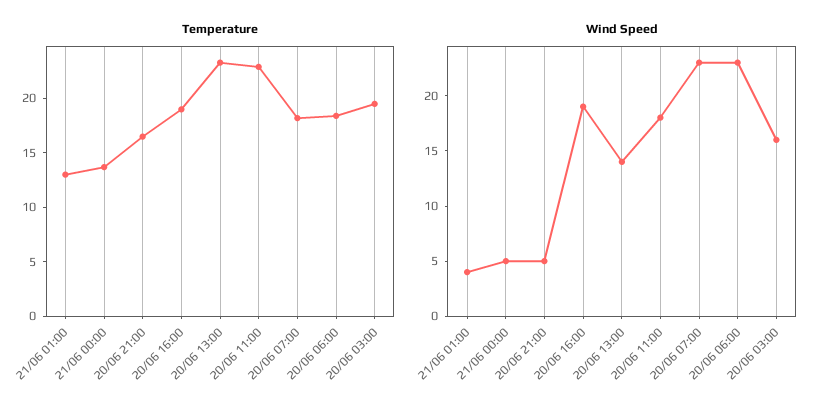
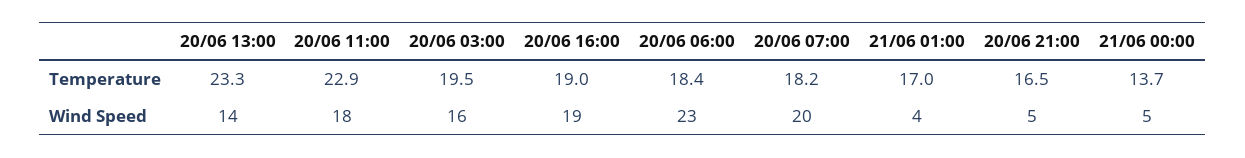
  {
    "Temperature": {
-     "21/06 01:00": 13,
+     "21/06 01:00": 17,
      "21/06 00:00": 13.7,
      "20/06 21:00": 16.5,
      "20/06 16:00": 19,
      "20/06 13:00": 23.3,
      "20/06 11:00": 22.9,
      "20/06 07:00": 18.2,
      "20/06 06:00": 18.4,
      "20/06 03:00": 19.5
    },
    "Wind Speed": {
      "21/06 01:00": 4,
      "21/06 00:00": 5,
      "20/06 21:00": 5,
      "20/06 16:00": 19,
      "20/06 13:00": 14,
      "20/06 11:00": 18,
-     "20/06 07:00": 23,
+     "20/06 07:00": 20,
      "20/06 06:00": 23,
      "20/06 03:00": 16
    }
  }

